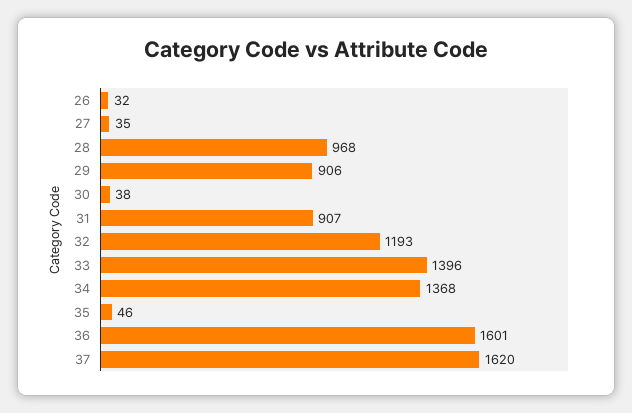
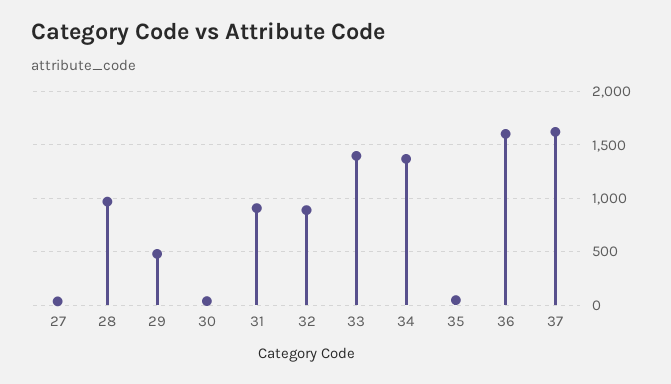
  {
-   "26": 32,
    "27": 35,
    "28": 968,
-   "29": 906,
+   "29": 500,
    "30": 38,
    "31": 907,
-   "32": 1193,
+   "32": 900,
    "33": 1396,
    "34": 1368,
    "35": 46,
    "36": 1601,
    "37": 1620
  }

